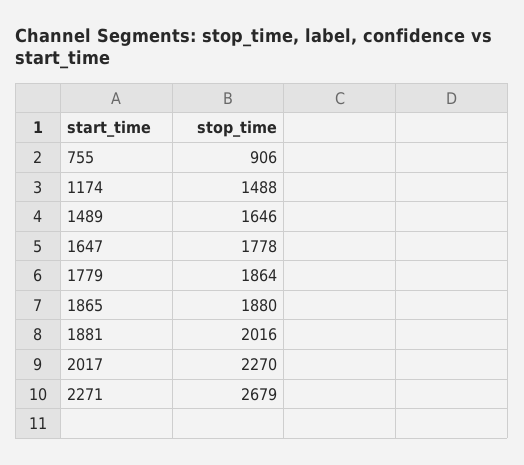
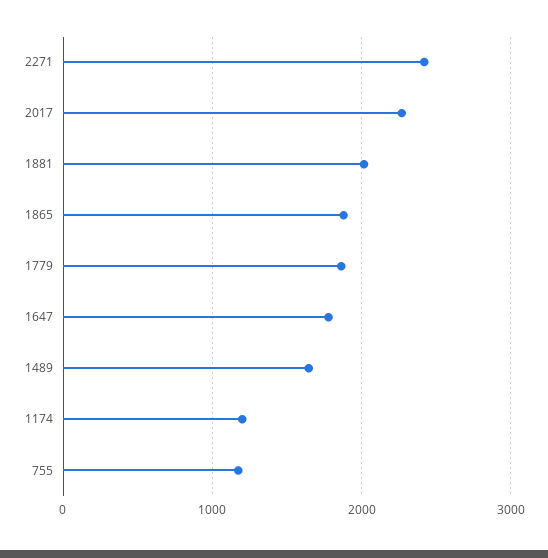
  {
-   "755": 906,
+   "755": 1200,
-   "1174": 1488,
+   "1174": 1200,
    "1489": 1646,
    "1647": 1778,
    "1779": 1864,
    "1865": 1880,
    "1881": 2016,
    "2017": 2270,
-   "2271": 2679
+   "2271": 2400
  }

